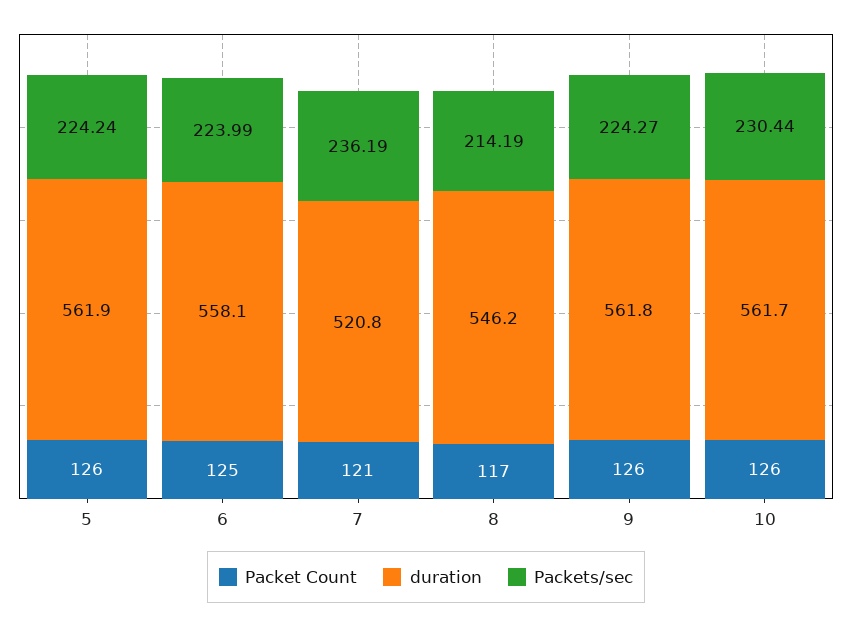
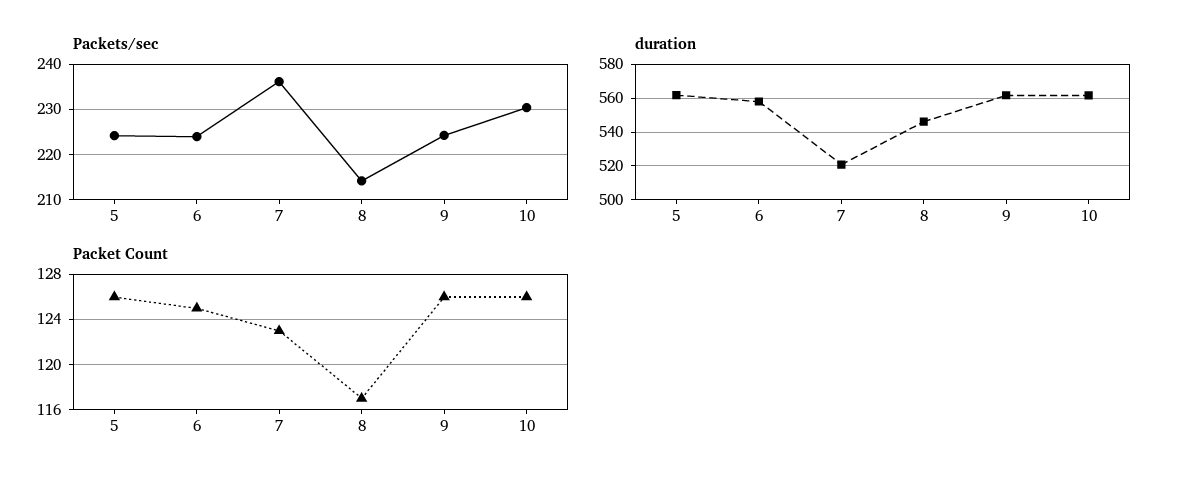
  {
    "Packet Count": {
      "5": 126,
      "6": 125,
-     "7": 121,
+     "7": 123,
      "8": 117,
      "9": 126,
      "10": 126
    },
    "duration": {
      "5": 561.9,
      "6": 558.1,
      "7": 520.8,
      "8": 546.2,
      "9": 561.8,
      "10": 561.7
    },
    "Packets/sec": {
      "5": 224.24,
      "6": 223.99,
      "7": 236.19,
      "8": 214.19,
      "9": 224.27,
      "10": 230.44
    }
  }

